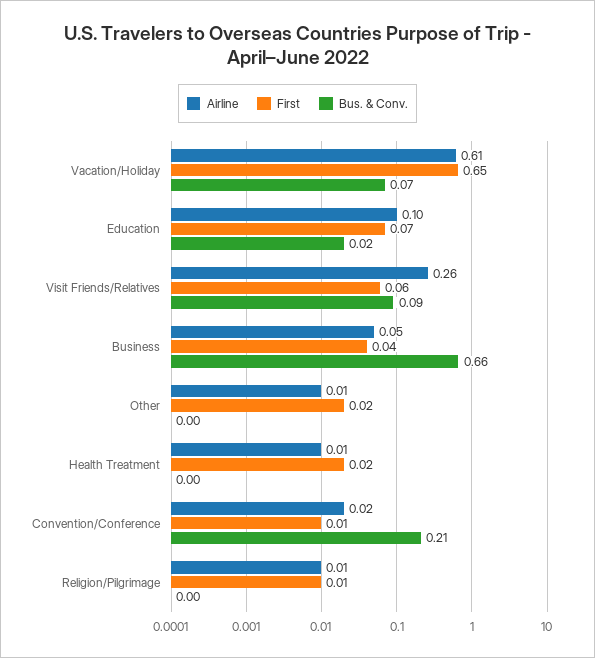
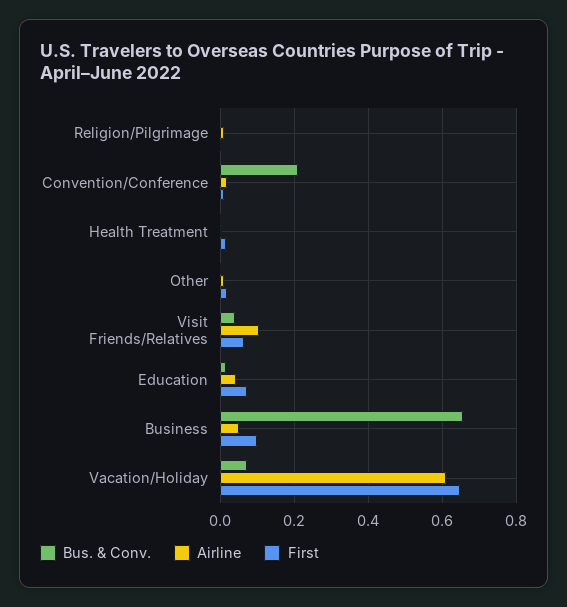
  {
    "Airline": {
      "Vacation/Holiday": 0.61,
-     "Education": 0.1,
+     "Education": 0.04,
-     "Visit Friends/Relatives": 0.26,
+     "Visit Friends/Relatives": 0.1,
      "Business": 0.05,
      "Other": 0.01,
      "Health Treatment": 0.01,
      "Convention/Conference": 0.02,
      "Religion/Pilgrimage": 0.01
    },
    "First": {
      "Vacation/Holiday": 0.65,
      "Education": 0.07,
      "Visit Friends/Relatives": 0.06,
-     "Business": 0.04,
+     "Business": 0.1,
      "Other": 0.02,
      "Health Treatment": 0.02,
      "Convention/Conference": 0.01,
      "Religion/Pilgrimage": 0.01
    },
    "Bus. & Conv.": {
      "Vacation/Holiday": 0.07,
      "Education": 0.02,
-     "Visit Friends/Relatives": 0.09,
+     "Visit Friends/Relatives": 0.04,
      "Business": 0.66,
      "Other": 0,
      "Health Treatment": 0,
      "Convention/Conference": 0.21,
      "Religion/Pilgrimage": 0
    }
  }

